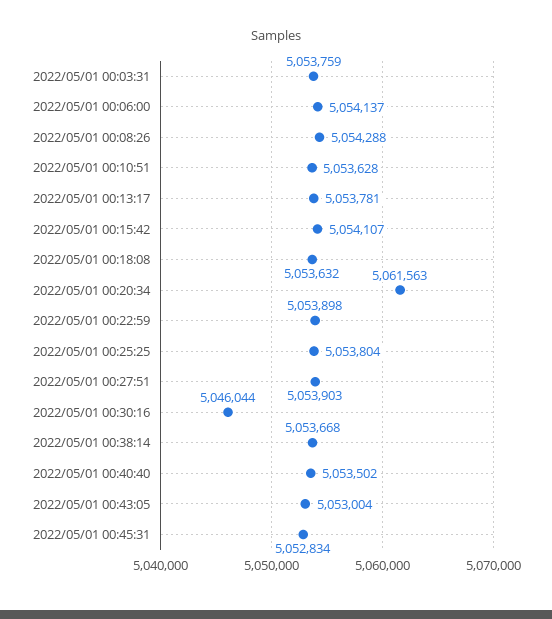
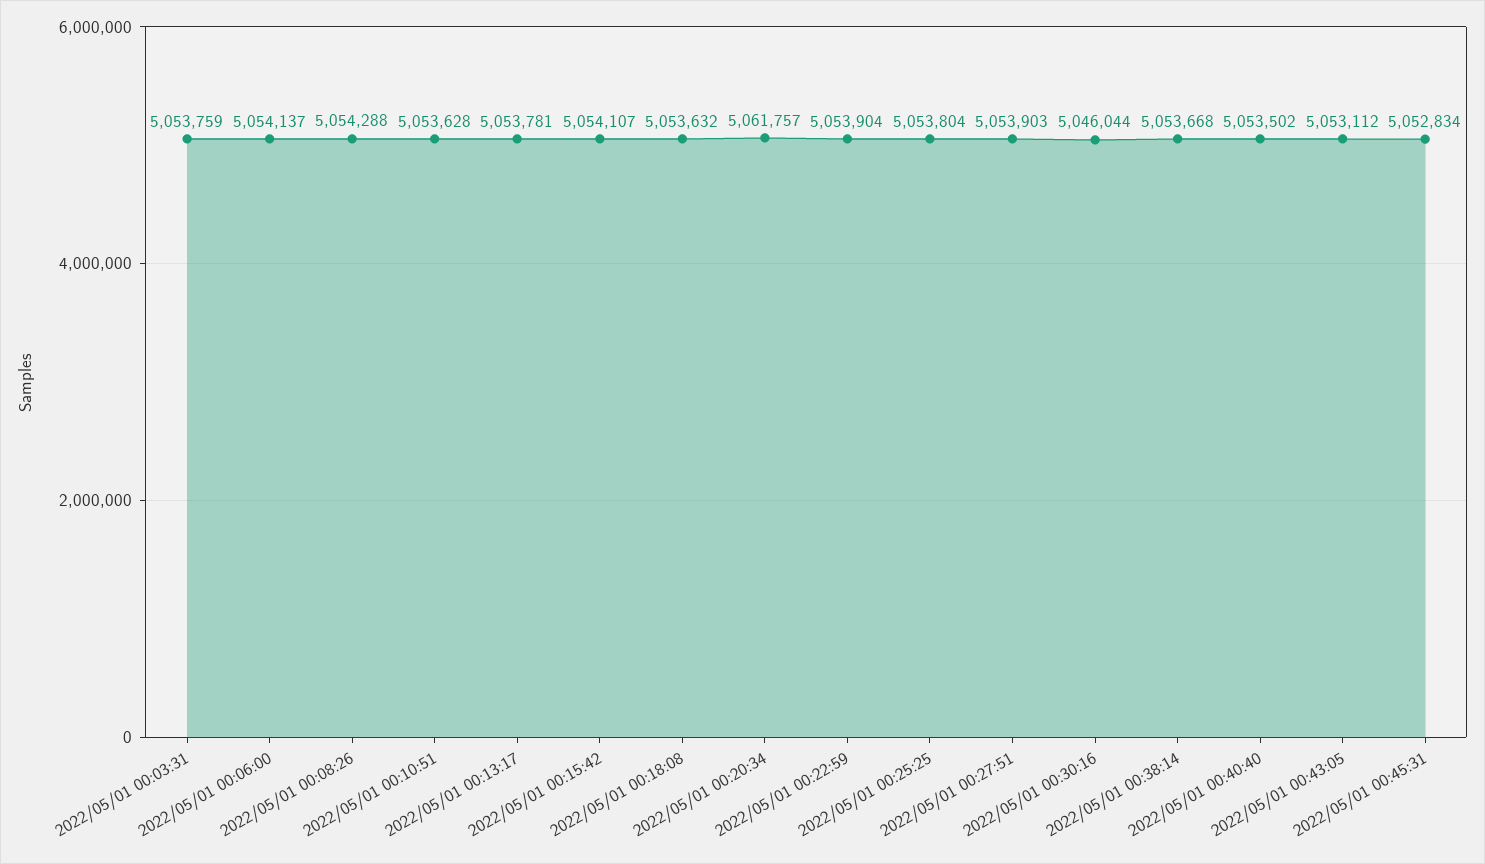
  {
    "2022/05/01 00:03:31": 5053759,
    "2022/05/01 00:06:00": 5054137,
    "2022/05/01 00:08:26": 5054288,
    "2022/05/01 00:10:51": 5053628,
    "2022/05/01 00:13:17": 5053781,
    "2022/05/01 00:15:42": 5054107,
    "2022/05/01 00:18:08": 5053632,
-   "2022/05/01 00:20:34": 5061563,
+   "2022/05/01 00:20:34": 5061757,
-   "2022/05/01 00:22:59": 5053898,
+   "2022/05/01 00:22:59": 5053904,
    "2022/05/01 00:25:25": 5053804,
    "2022/05/01 00:27:51": 5053903,
    "2022/05/01 00:30:16": 5046044,
    "2022/05/01 00:38:14": 5053668,
    "2022/05/01 00:40:40": 5053502,
-   "2022/05/01 00:43:05": 5053004,
+   "2022/05/01 00:43:05": 5053112,
    "2022/05/01 00:45:31": 5052834
  }

